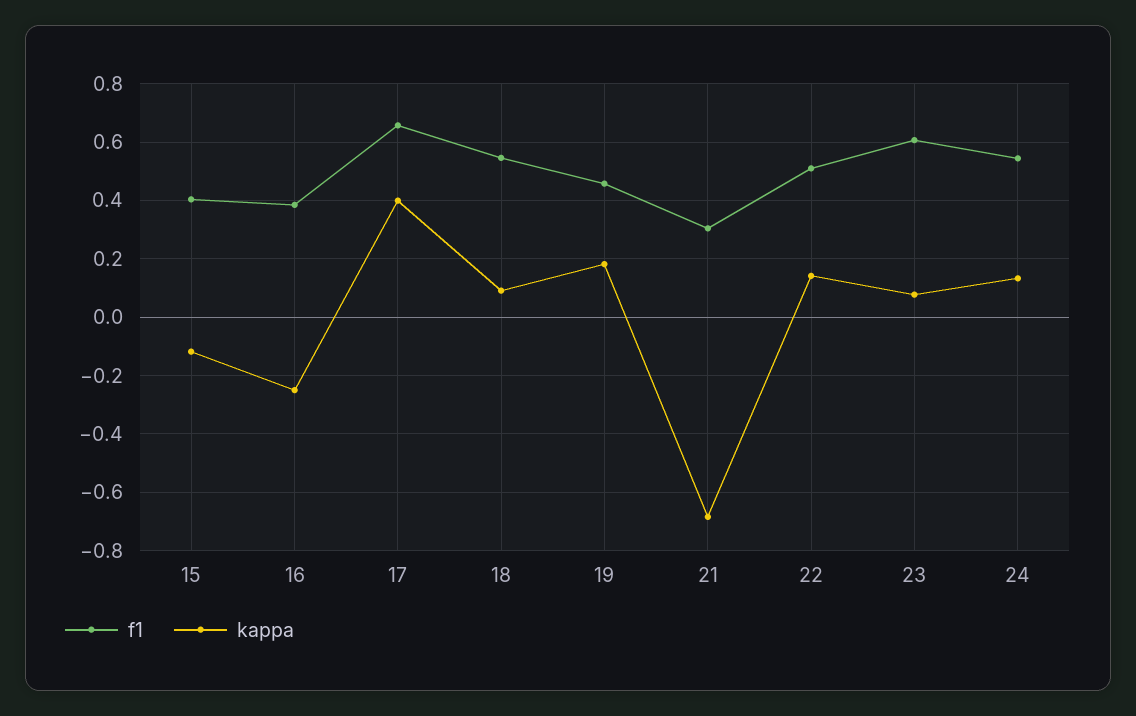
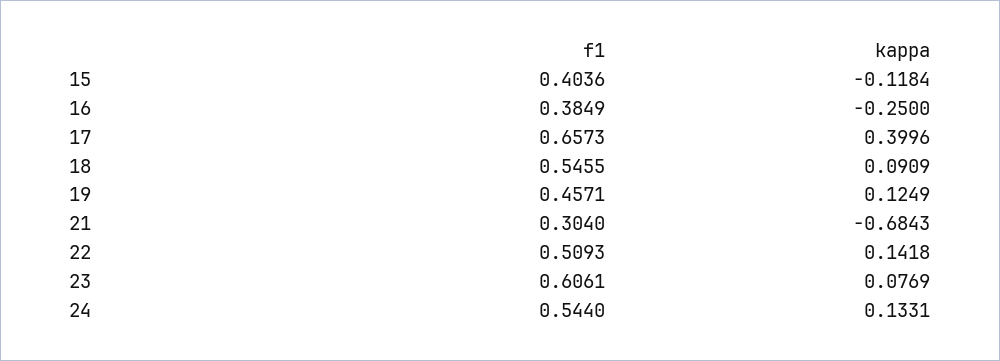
  {
    "f1": {
      "15": 0.4036,
      "16": 0.3849,
      "17": 0.6573,
      "18": 0.5455,
      "19": 0.4571,
      "21": 0.304,
      "22": 0.5093,
      "23": 0.6061,
      "24": 0.544
    },
    "kappa": {
      "15": -0.1184,
      "16": -0.25,
      "17": 0.3996,
      "18": 0.0909,
-     "19": 0.175,
+     "19": 0.1249,
      "21": -0.6843,
      "22": 0.1418,
      "23": 0.0769,
      "24": 0.1331
    }
  }

